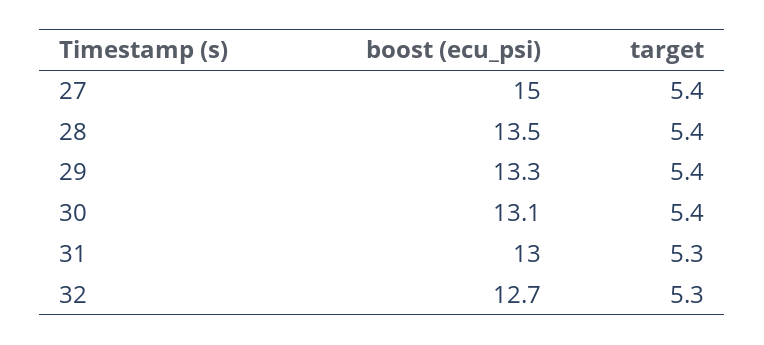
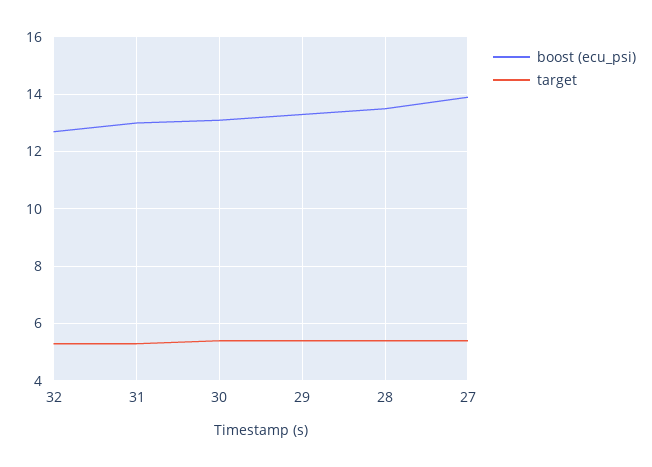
  {
    "boost (ecu_psi)": {
-     "27": 15,
+     "27": 14,
      "28": 13.5,
      "29": 13.3,
      "30": 13.1,
      "31": 13,
      "32": 12.7
    },
    "target": {
      "27": 5.4,
      "28": 5.4,
      "29": 5.4,
      "30": 5.4,
      "31": 5.3,
      "32": 5.3
    }
  }

